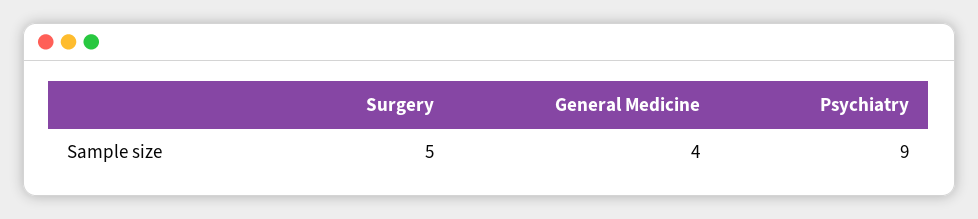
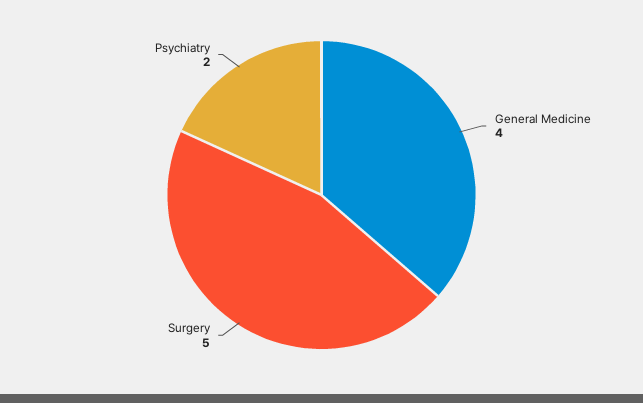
  {
    "Surgery": 5,
    "General Medicine": 4,
-   "Psychiatry": 9
+   "Psychiatry": 2
  }

